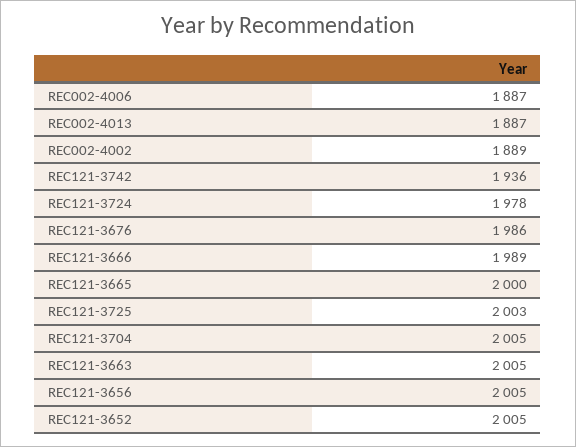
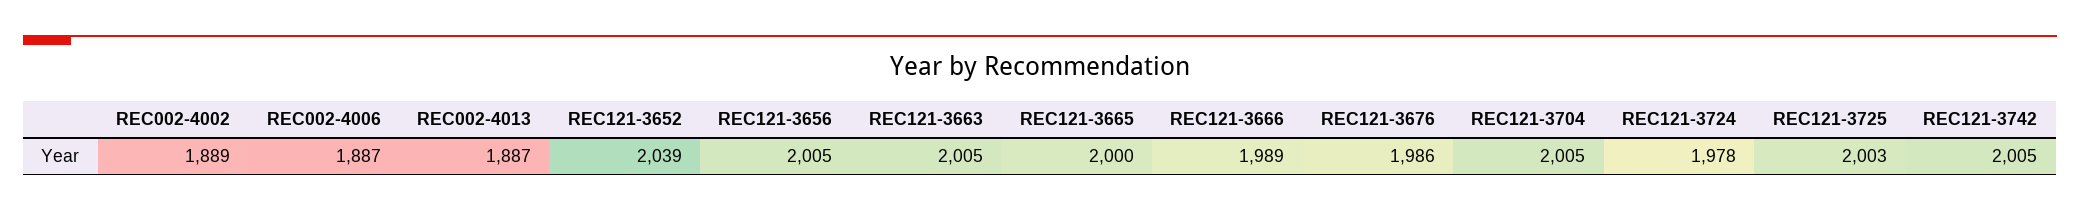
  {
    "REC002-4006": 1887,
    "REC002-4013": 1887,
    "REC002-4002": 1889,
-   "REC121-3742": 1936,
+   "REC121-3742": 2005,
    "REC121-3724": 1978,
    "REC121-3676": 1986,
    "REC121-3666": 1989,
    "REC121-3665": 2000,
    "REC121-3725": 2003,
    "REC121-3704": 2005,
    "REC121-3663": 2005,
    "REC121-3656": 2005,
-   "REC121-3652": 2005
+   "REC121-3652": 2039
  }

